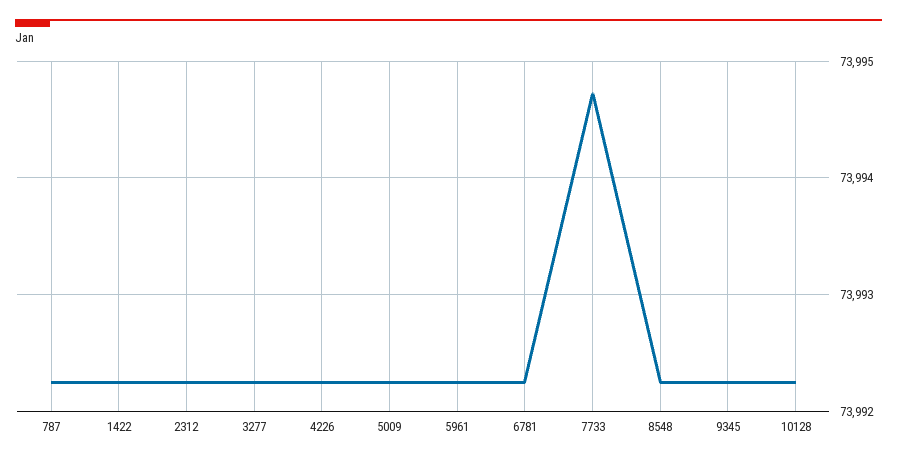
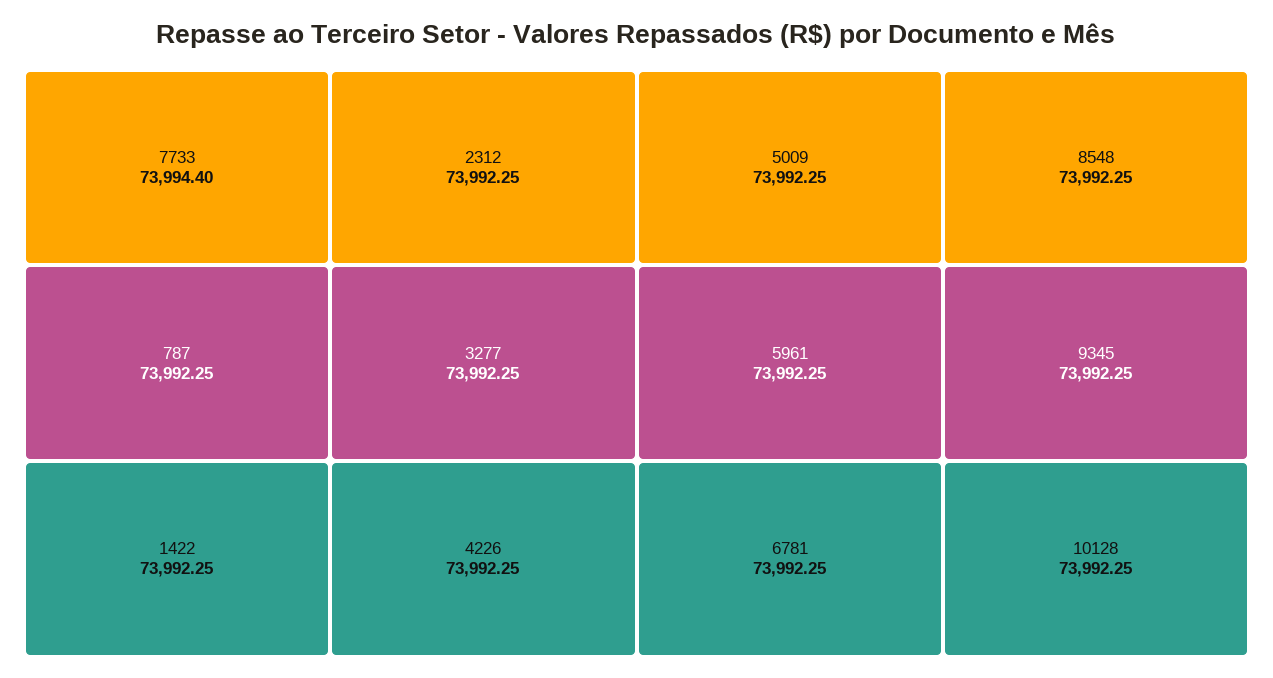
  {
    "787": 73992.25,
    "1422": 73992.25,
    "2312": 73992.25,
    "3277": 73992.25,
    "4226": 73992.25,
    "5009": 73992.25,
    "5961": 73992.25,
    "6781": 73992.25,
-   "7733": 73994.7,
+   "7733": 73994.4,
    "8548": 73992.25,
    "9345": 73992.25,
    "10128": 73992.25
  }

